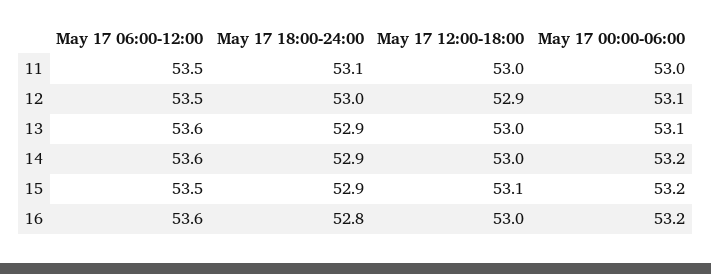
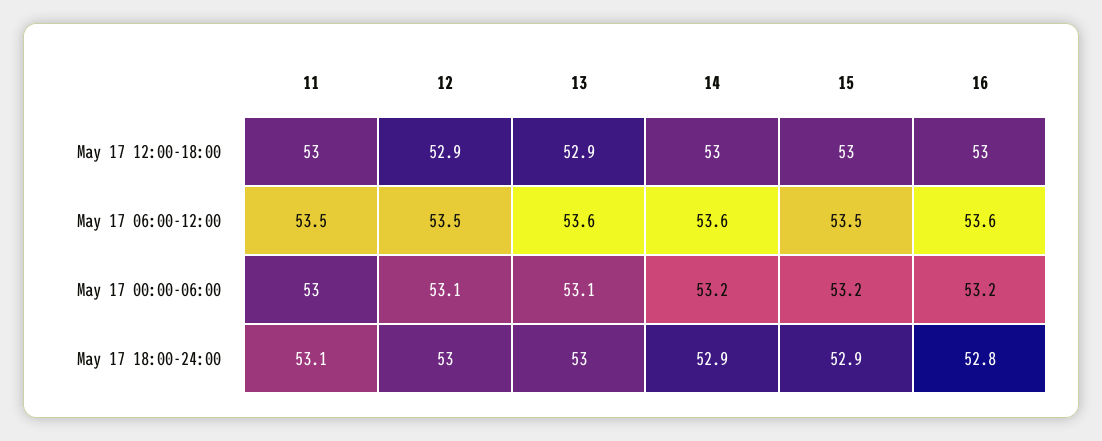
  {
    "May 17 06:00-12:00": {
      "11": 53.5,
      "12": 53.5,
      "13": 53.6,
      "14": 53.6,
      "15": 53.5,
      "16": 53.6
    },
    "May 17 18:00-24:00": {
      "11": 53.1,
      "12": 53,
-     "13": 52.9,
+     "13": 53,
      "14": 52.9,
      "15": 52.9,
      "16": 52.8
    },
    "May 17 12:00-18:00": {
      "11": 53,
      "12": 52.9,
-     "13": 53,
+     "13": 52.9,
      "14": 53,
-     "15": 53.1,
+     "15": 53,
      "16": 53
    },
    "May 17 00:00-06:00": {
      "11": 53,
      "12": 53.1,
      "13": 53.1,
      "14": 53.2,
      "15": 53.2,
      "16": 53.2
    }
  }

